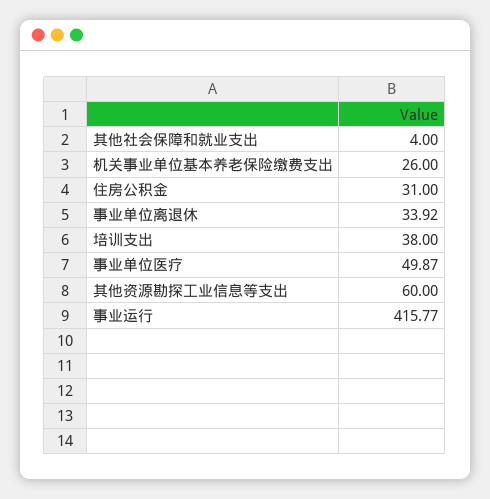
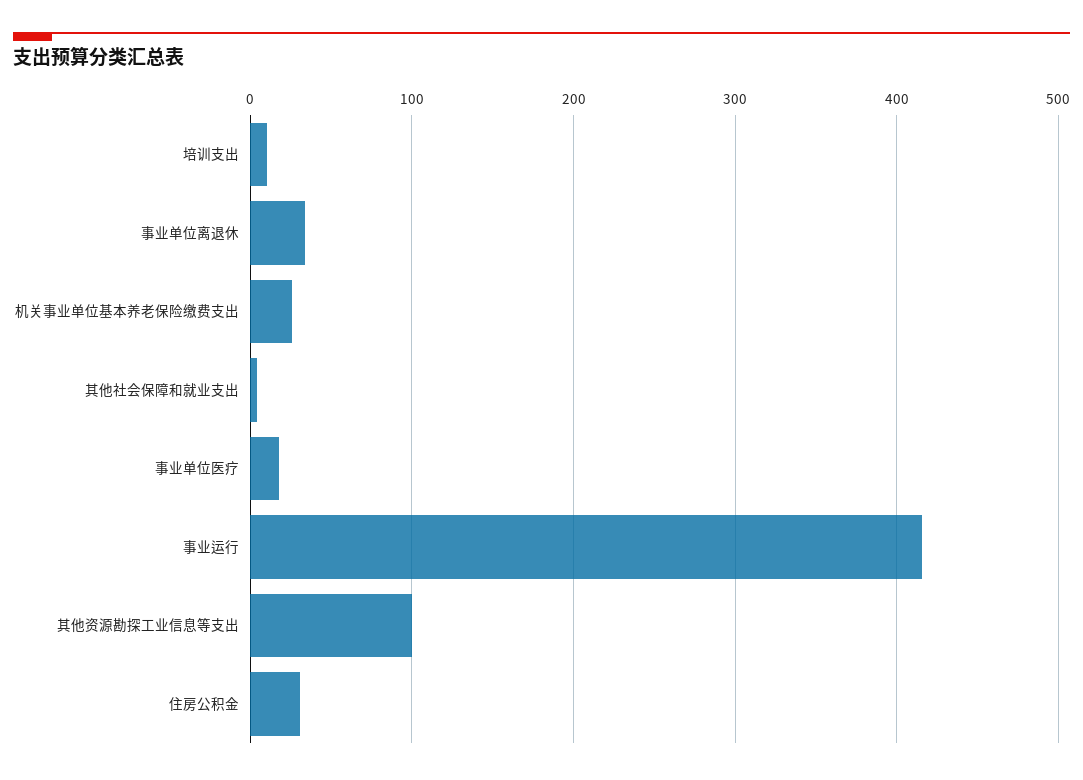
  {
    "其他社会保障和就业支出": 4,
    "机关事业单位基本养老保险缴费支出": 26,
    "住房公积金": 31,
    "事业单位离退休": 33.92,
-   "培训支出": 38,
+   "培训支出": 10,
-   "事业单位医疗": 49.87,
+   "事业单位医疗": 20,
-   "其他资源勘探工业信息等支出": 60,
+   "其他资源勘探工业信息等支出": 100,
    "事业运行": 415.77
  }

